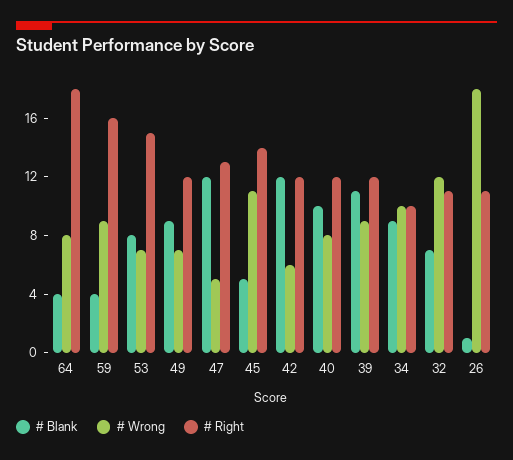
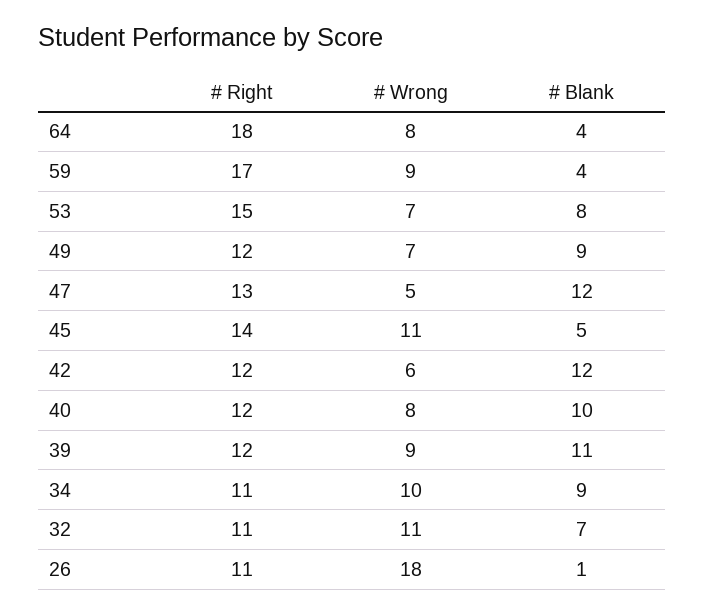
  {
    "# Blank": {
      "64": 4,
      "59": 4,
      "53": 8,
      "49": 9,
      "47": 12,
      "45": 5,
      "42": 12,
      "40": 10,
      "39": 11,
      "34": 9,
      "32": 7,
      "26": 1
    },
    "# Wrong": {
      "64": 8,
      "59": 9,
      "53": 7,
      "49": 7,
      "47": 5,
      "45": 11,
      "42": 6,
      "40": 8,
      "39": 9,
      "34": 10,
-     "32": 12,
+     "32": 11,
      "26": 18
    },
    "# Right": {
      "64": 18,
-     "59": 16,
+     "59": 17,
      "53": 15,
      "49": 12,
      "47": 13,
      "45": 14,
      "42": 12,
      "40": 12,
      "39": 12,
-     "34": 10,
+     "34": 11,
      "32": 11,
      "26": 11
    }
  }

